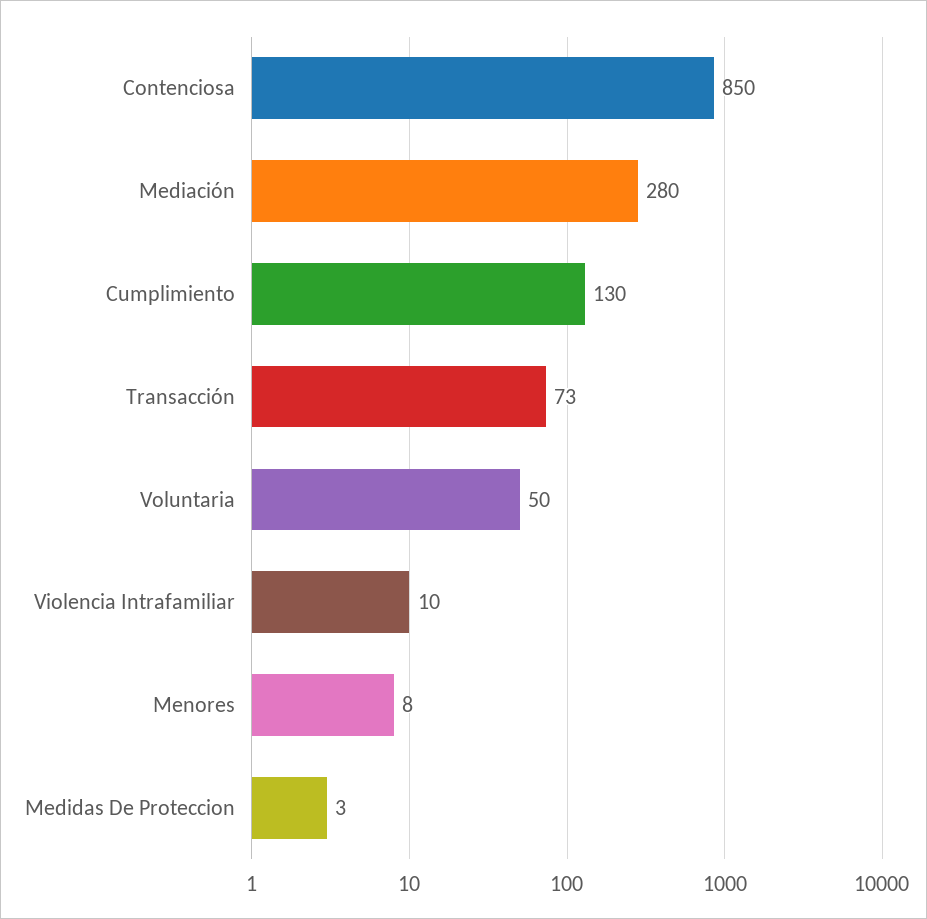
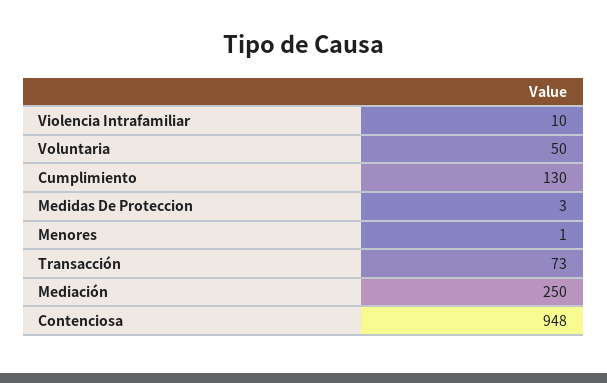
  {
-   "Contenciosa": 850,
+   "Contenciosa": 948,
-   "Mediación": 280,
+   "Mediación": 250,
    "Cumplimiento": 130,
    "Transacción": 73,
    "Voluntaria": 50,
    "Violencia Intrafamiliar": 10,
-   "Menores": 8,
+   "Menores": 1,
    "Medidas De Proteccion": 3
  }

